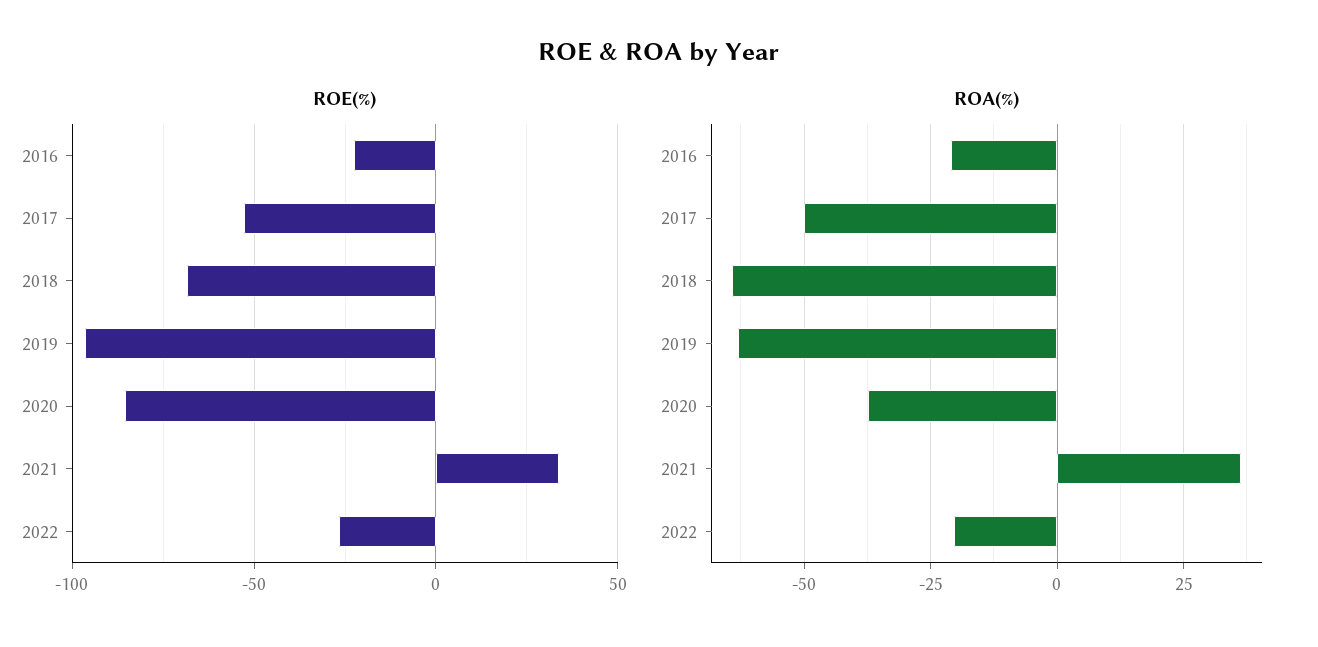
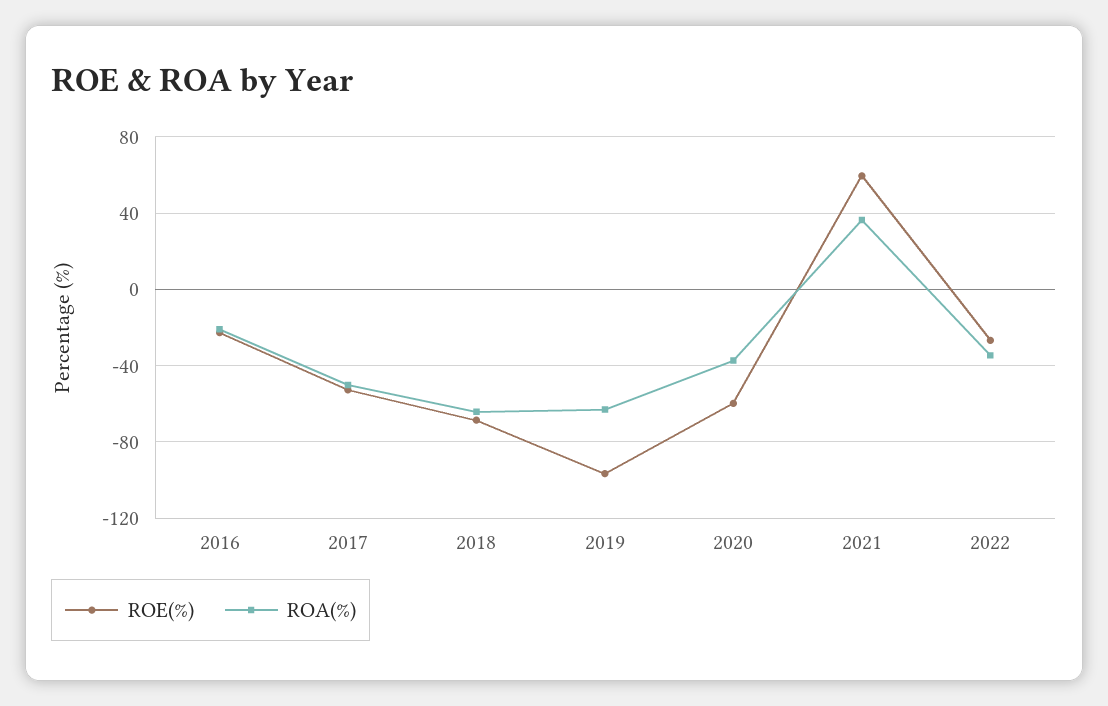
  {
    "ROE(%)": {
      "2016": -25,
      "2017": -55,
      "2018": -70,
      "2019": -95,
-     "2020": -85,
+     "2020": -60,
-     "2021": 35,
+     "2021": 60,
      "2022": -25
    },
    "ROA(%)": {
      "2016": -20,
      "2017": -50,
      "2018": -65,
      "2019": -62.5,
      "2020": -37.5,
      "2021": 37.5,
-     "2022": -20
+     "2022": -35
    }
  }

